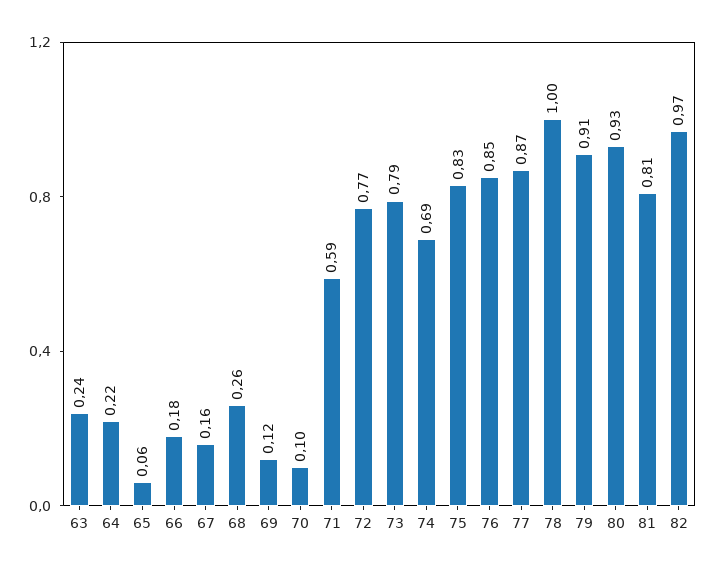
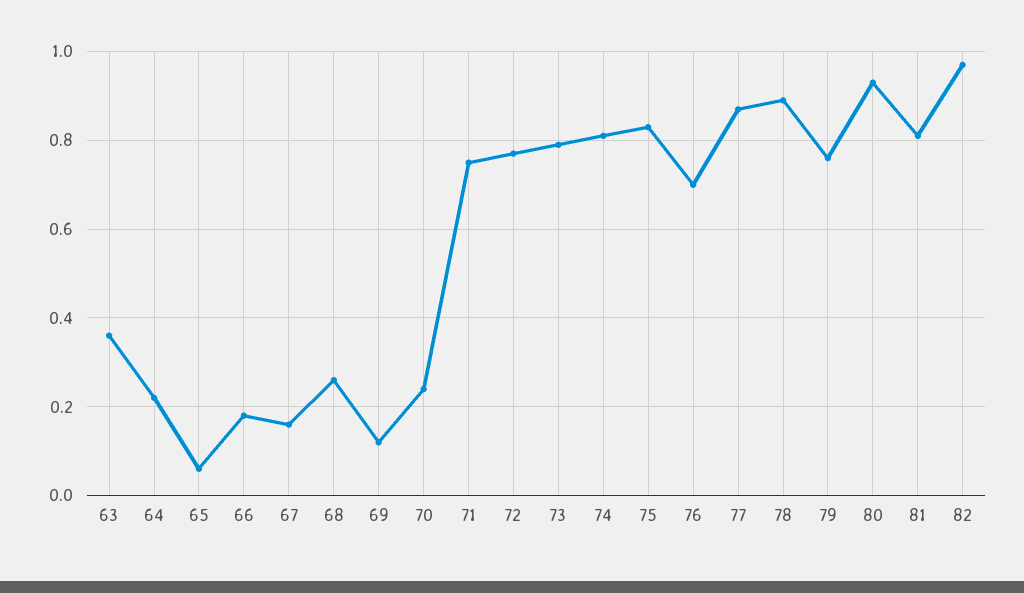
  {
-   "63": 0.24,
+   "63": 0.35,
    "64": 0.22,
    "65": 0.06,
    "66": 0.18,
    "67": 0.16,
    "68": 0.26,
    "69": 0.12,
-   "70": 0.1,
+   "70": 0.25,
-   "71": 0.59,
+   "71": 0.75,
    "72": 0.77,
    "73": 0.79,
-   "74": 0.69,
+   "74": 0.8,
    "75": 0.83,
-   "76": 0.85,
+   "76": 0.7,
    "77": 0.87,
-   "78": 1,
+   "78": 0.9,
-   "79": 0.91,
+   "79": 0.75,
    "80": 0.93,
    "81": 0.81,
    "82": 0.97
  }

